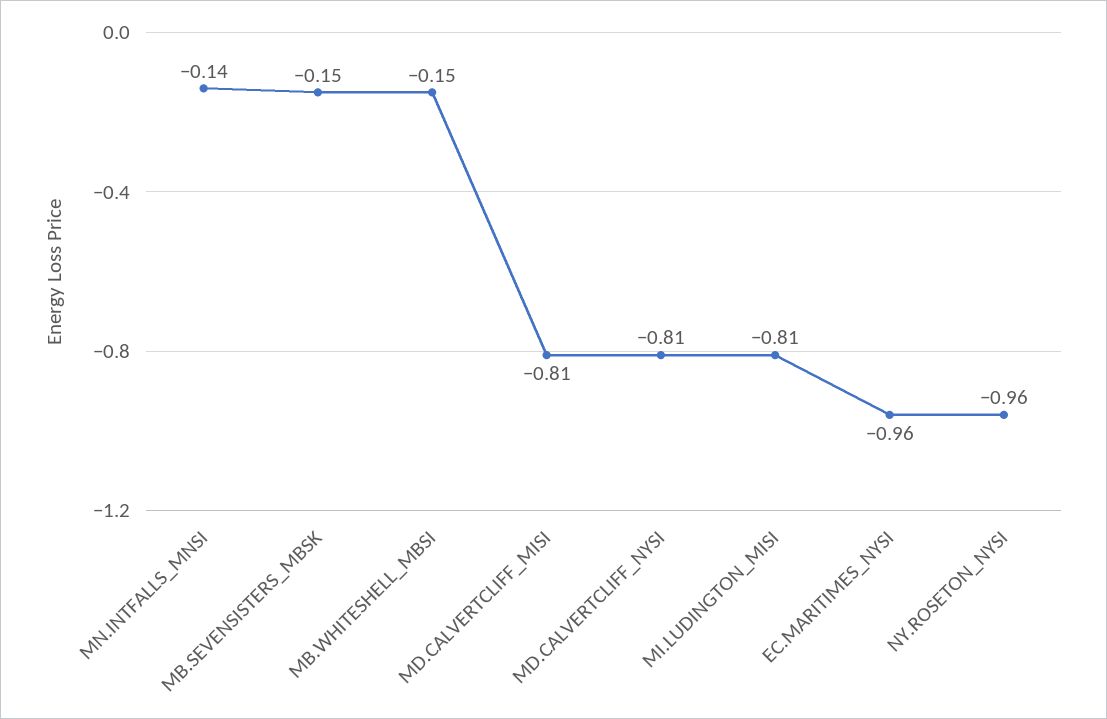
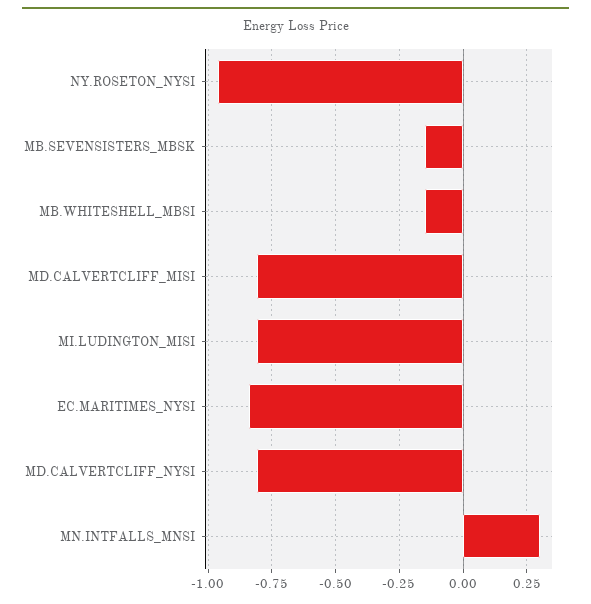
  {
-   "MN.INTFALLS_MNSI": -0.14,
+   "MN.INTFALLS_MNSI": 0.3,
    "MB.SEVENSISTERS_MBSK": -0.15,
    "MB.WHITESHELL_MBSI": -0.15,
    "MD.CALVERTCLIFF_MISI": -0.81,
    "MD.CALVERTCLIFF_NYSI": -0.81,
    "MI.LUDINGTON_MISI": -0.81,
-   "EC.MARITIMES_NYSI": -0.96,
+   "EC.MARITIMES_NYSI": -0.85,
    "NY.ROSETON_NYSI": -0.96
  }

